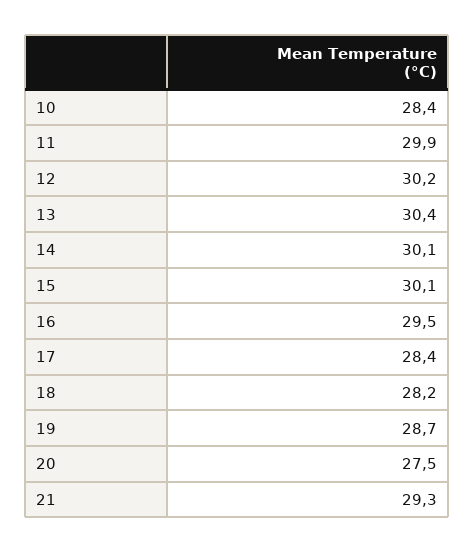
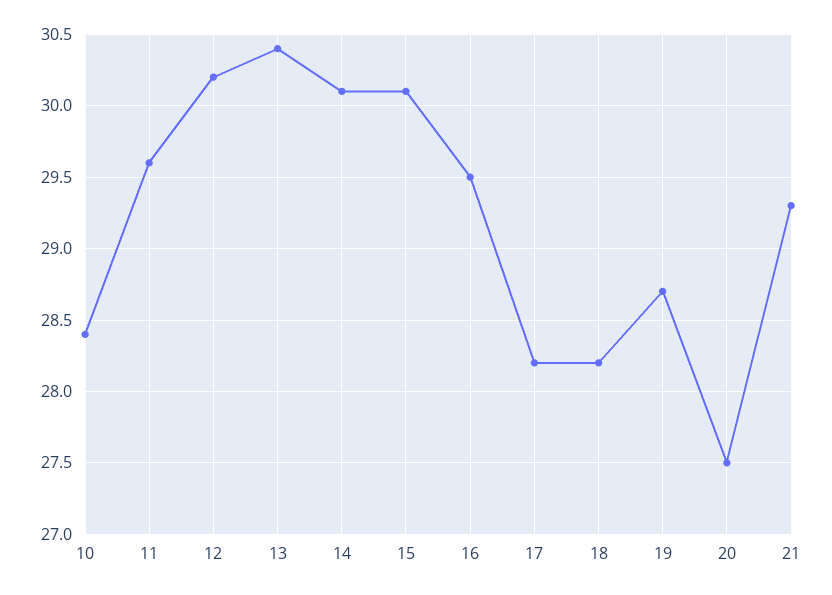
  {
    "10": 28.4,
-   "11": 29.9,
+   "11": 29.6,
    "12": 30.2,
    "13": 30.4,
    "14": 30.1,
    "15": 30.1,
    "16": 29.5,
-   "17": 28.4,
+   "17": 28.2,
    "18": 28.2,
    "19": 28.7,
    "20": 27.5,
    "21": 29.3
  }

